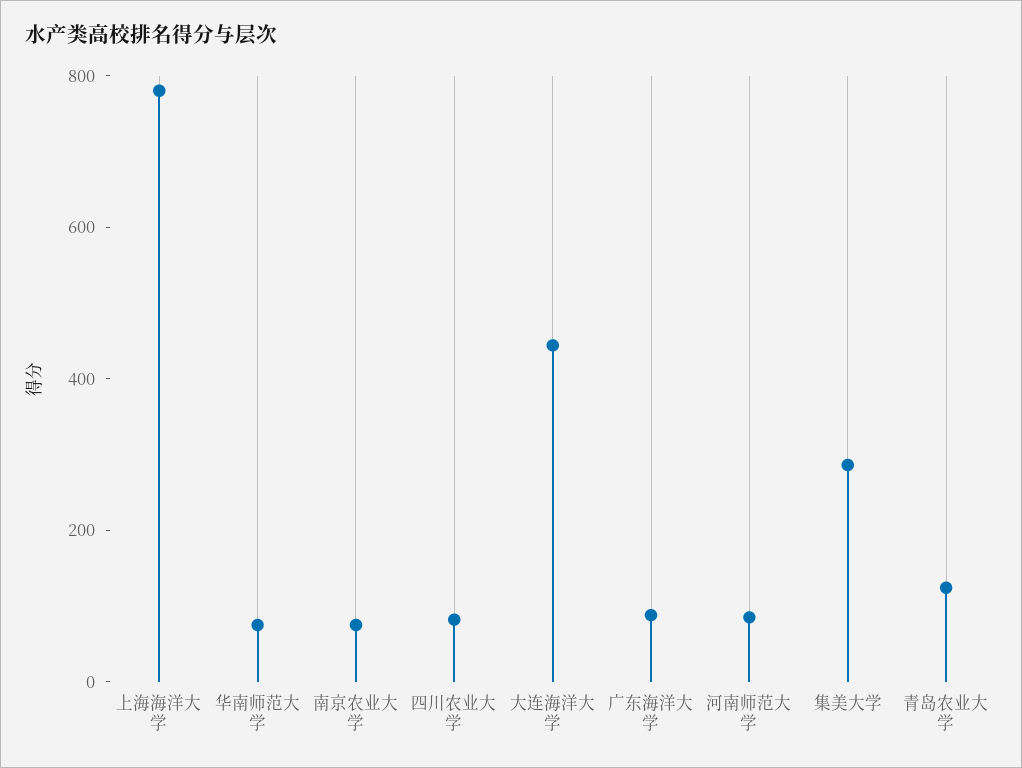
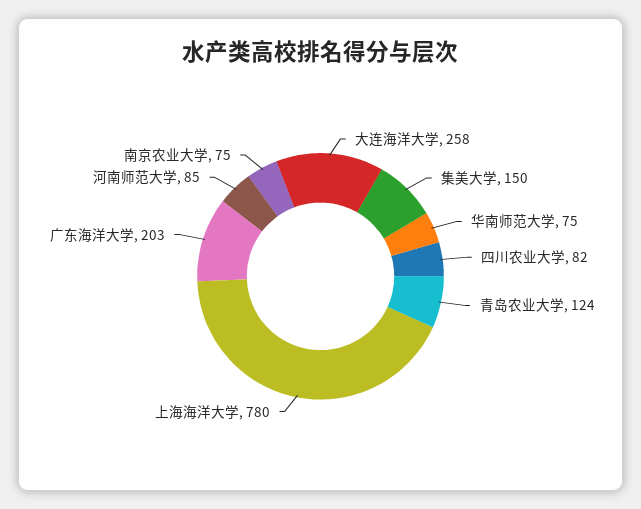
  {
    "上海海洋大学": 780,
    "华南师范大学": 75,
    "南京农业大学": 75,
    "四川农业大学": 82,
-   "大连海洋大学": 450,
+   "大连海洋大学": 258,
-   "广东海洋大学": 100,
+   "广东海洋大学": 203,
    "河南师范大学": 85,
-   "集美大学": 300,
+   "集美大学": 150,
    "青岛农业大学": 124
  }

